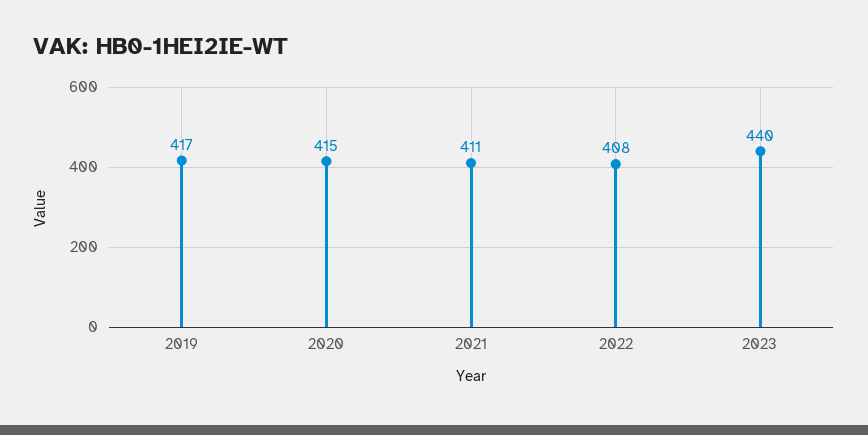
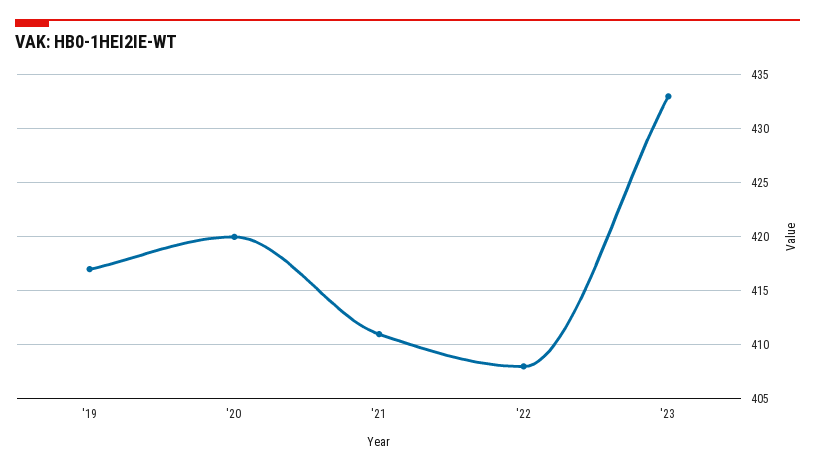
  {
    "2019": 417,
-   "2020": 415,
+   "2020": 420,
    "2021": 411,
    "2022": 408,
-   "2023": 440
+   "2023": 433
  }

